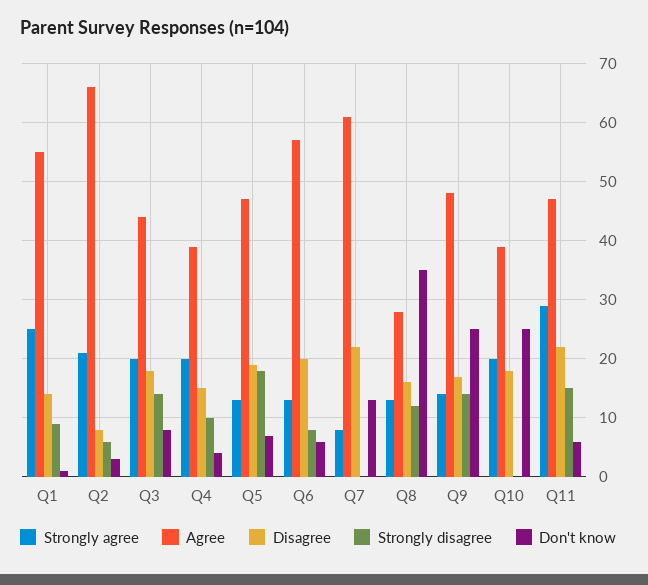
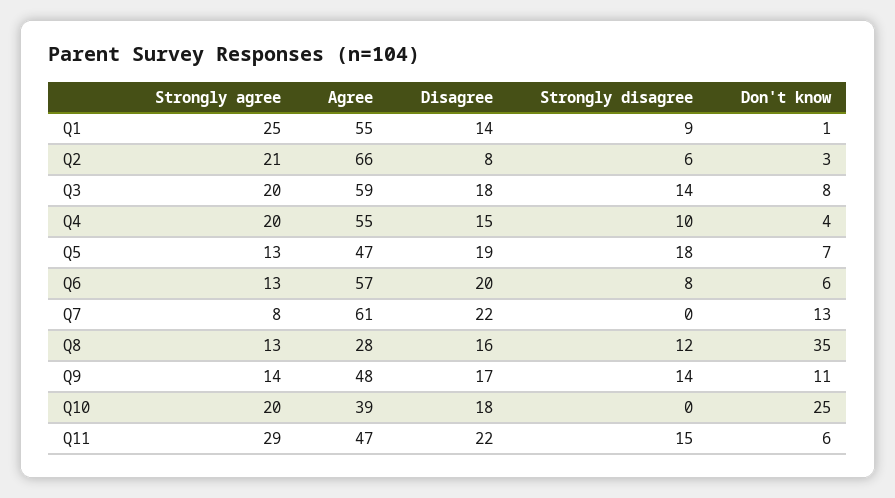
  {
    "Strongly agree": {
      "Q1": 25,
      "Q2": 21,
      "Q3": 20,
      "Q4": 20,
      "Q5": 13,
      "Q6": 13,
      "Q7": 8,
      "Q8": 13,
      "Q9": 14,
      "Q10": 20,
      "Q11": 29
    },
    "Agree": {
      "Q1": 55,
      "Q2": 66,
-     "Q3": 45,
+     "Q3": 59,
-     "Q4": 40,
+     "Q4": 55,
      "Q5": 47,
      "Q6": 57,
      "Q7": 61,
      "Q8": 28,
      "Q9": 48,
      "Q10": 39,
      "Q11": 47
    },
    "Disagree": {
      "Q1": 14,
      "Q2": 8,
      "Q3": 18,
      "Q4": 15,
      "Q5": 19,
      "Q6": 20,
      "Q7": 22,
      "Q8": 16,
      "Q9": 17,
      "Q10": 18,
      "Q11": 22
    },
    "Strongly disagree": {
      "Q1": 9,
      "Q2": 6,
      "Q3": 14,
      "Q4": 10,
      "Q5": 18,
      "Q6": 8,
      "Q7": 0,
      "Q8": 12,
      "Q9": 14,
      "Q10": 0,
      "Q11": 15
    },
    "Don't know": {
      "Q1": 1,
      "Q2": 3,
      "Q3": 8,
      "Q4": 4,
      "Q5": 7,
      "Q6": 6,
      "Q7": 13,
      "Q8": 35,
-     "Q9": 25,
+     "Q9": 11,
      "Q10": 25,
      "Q11": 6
    }
  }

